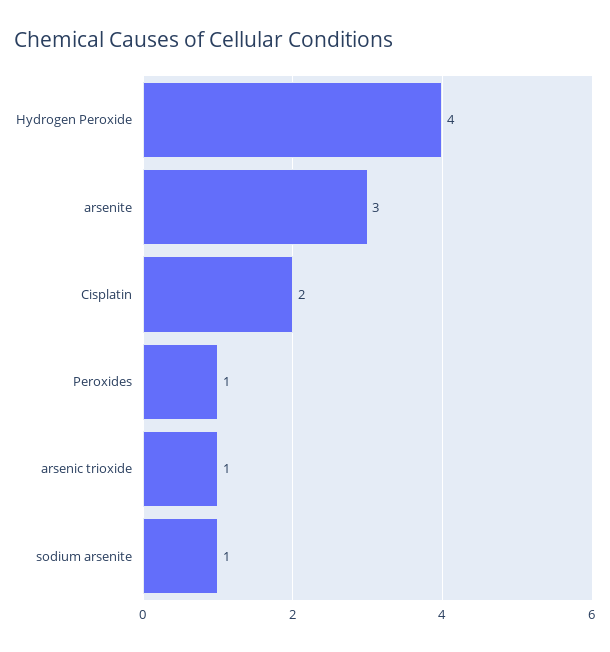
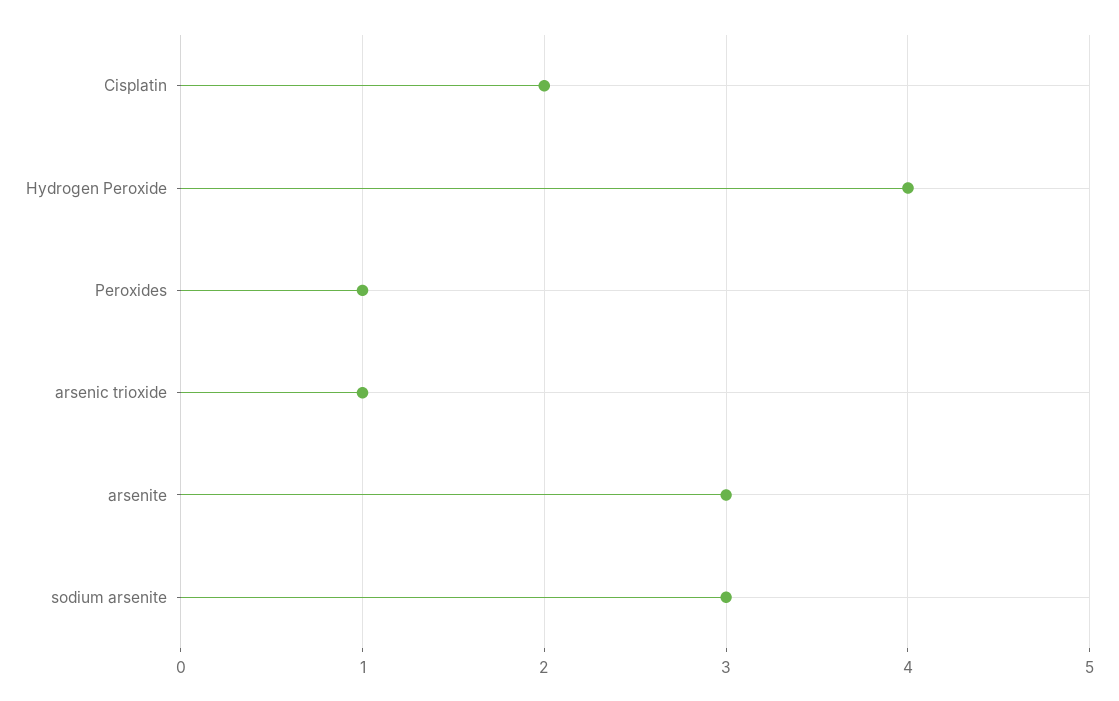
  {
    "Hydrogen Peroxide": 4,
    "arsenite": 3,
    "Cisplatin": 2,
    "Peroxides": 1,
    "arsenic trioxide": 1,
-   "sodium arsenite": 1
+   "sodium arsenite": 3
  }

